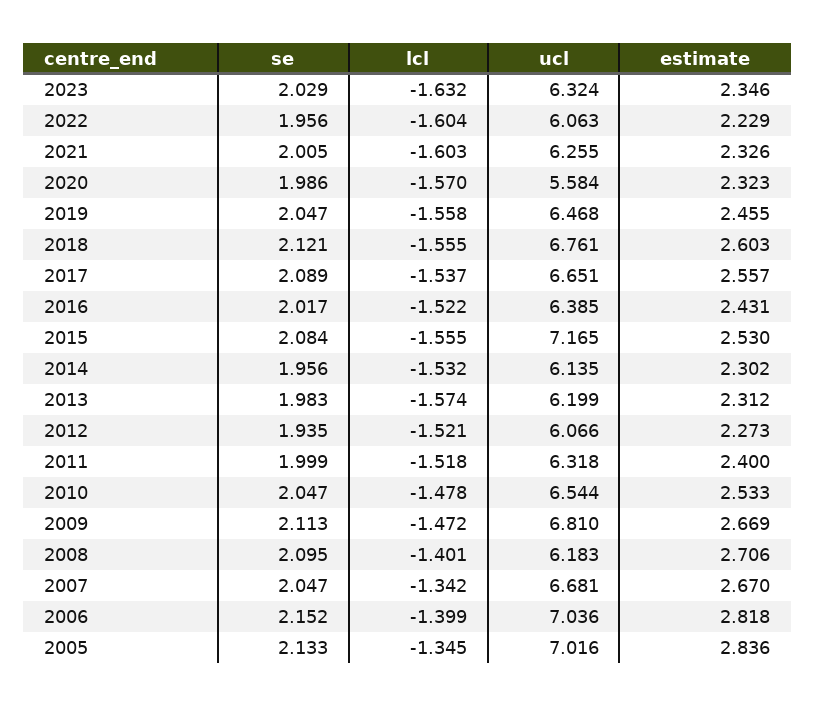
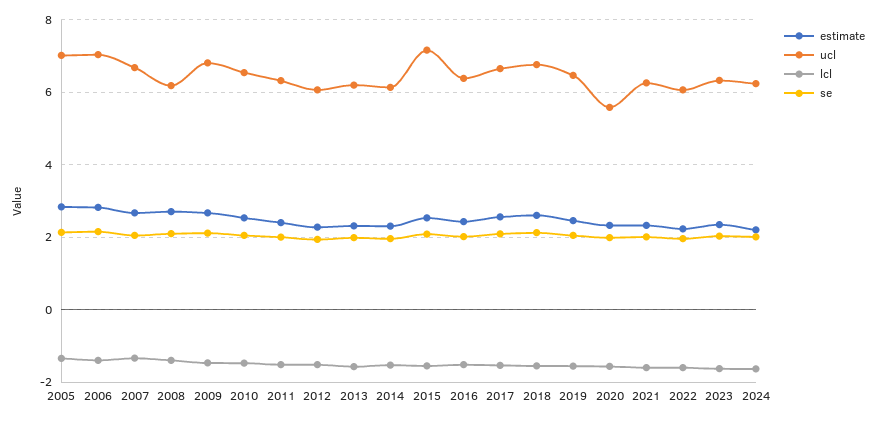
  {
    "se": {
      "2023": 2.029,
      "2022": 1.956,
      "2021": 2.005,
      "2020": 1.986,
      "2019": 2.047,
      "2018": 2.121,
      "2017": 2.089,
      "2016": 2.017,
      "2015": 2.084,
      "2014": 1.956,
      "2013": 1.983,
      "2012": 1.935,
      "2011": 1.999,
      "2010": 2.047,
      "2009": 2.113,
      "2008": 2.095,
      "2007": 2.047,
      "2006": 2.152,
-     "2005": 2.133
+     "2005": 2.133,
+     "2024": 2
    },
    "lcl": {
      "2023": -1.632,
      "2022": -1.604,
      "2021": -1.603,
      "2020": -1.57,
      "2019": -1.558,
      "2018": -1.555,
      "2017": -1.537,
      "2016": -1.522,
      "2015": -1.555,
      "2014": -1.532,
      "2013": -1.574,
      "2012": -1.521,
      "2011": -1.518,
      "2010": -1.478,
      "2009": -1.472,
      "2008": -1.401,
      "2007": -1.342,
      "2006": -1.399,
-     "2005": -1.345
+     "2005": -1.345,
+     "2024": -1.6
    },
    "ucl": {
      "2023": 6.324,
      "2022": 6.063,
      "2021": 6.255,
      "2020": 5.584,
      "2019": 6.468,
      "2018": 6.761,
      "2017": 6.651,
      "2016": 6.385,
      "2015": 7.165,
      "2014": 6.135,
      "2013": 6.199,
      "2012": 6.066,
      "2011": 6.318,
      "2010": 6.544,
      "2009": 6.81,
      "2008": 6.183,
      "2007": 6.681,
      "2006": 7.036,
-     "2005": 7.016
+     "2005": 7.016,
+     "2024": 6.2
    },
    "estimate": {
      "2023": 2.346,
      "2022": 2.229,
      "2021": 2.326,
      "2020": 2.323,
      "2019": 2.455,
      "2018": 2.603,
      "2017": 2.557,
      "2016": 2.431,
      "2015": 2.53,
      "2014": 2.302,
      "2013": 2.312,
      "2012": 2.273,
      "2011": 2.4,
      "2010": 2.533,
      "2009": 2.669,
      "2008": 2.706,
      "2007": 2.67,
      "2006": 2.818,
-     "2005": 2.836
+     "2005": 2.836,
+     "2024": 2.2
    }
  }

